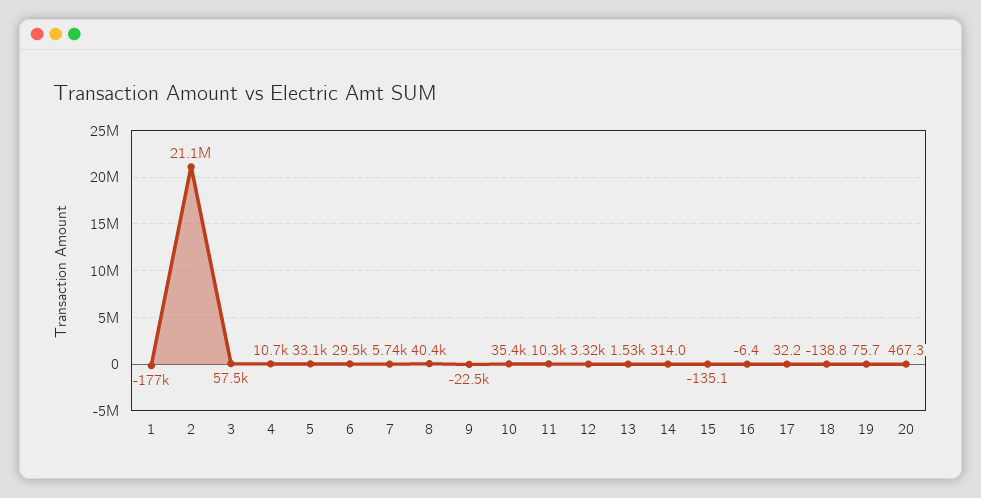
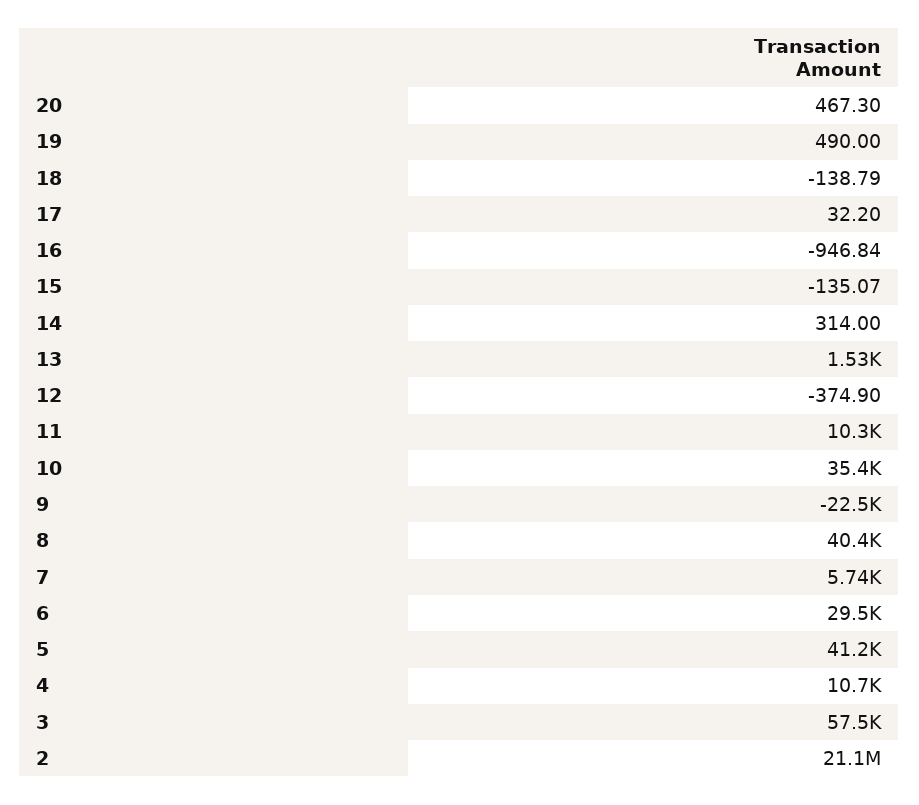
  {
-   "1": -177000,
    "2": 21100000,
    "3": 57500,
    "4": 10700,
-   "5": 33100,
+   "5": 41200,
    "6": 29500,
    "7": 5740,
    "8": 40400,
    "9": -22500,
    "10": 35400,
    "11": 10300,
-   "12": 3320,
+   "12": -374.9,
    "13": 1530,
    "14": 314,
    "15": -135.07,
-   "16": -6.4,
+   "16": -946.84,
    "17": 32.2,
    "18": -138.79,
-   "19": 75.7,
+   "19": 490,
    "20": 467.3
  }

